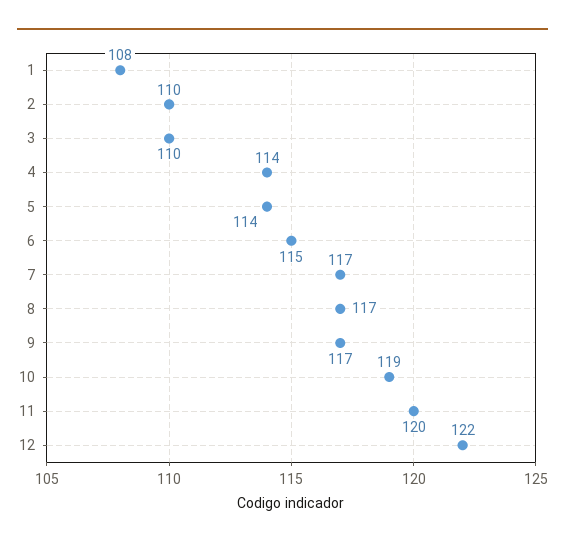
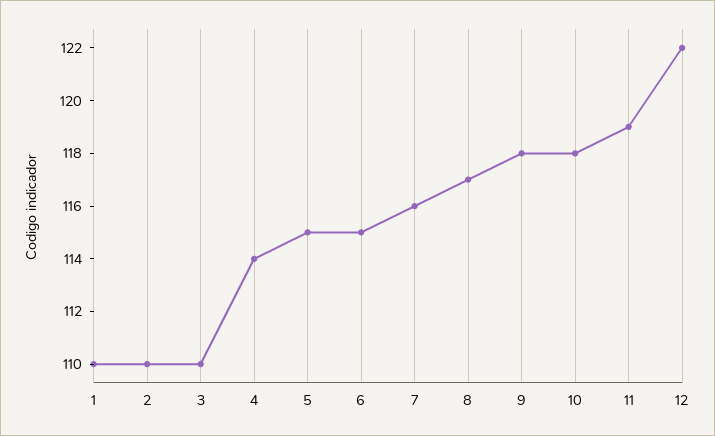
  {
-   "1": 108,
+   "1": 110,
    "2": 110,
    "3": 110,
    "4": 114,
-   "5": 114,
+   "5": 115,
    "6": 115,
-   "7": 117,
+   "7": 116,
    "8": 117,
-   "9": 117,
+   "9": 118,
-   "10": 119,
+   "10": 118,
-   "11": 120,
+   "11": 119,
    "12": 122
  }

